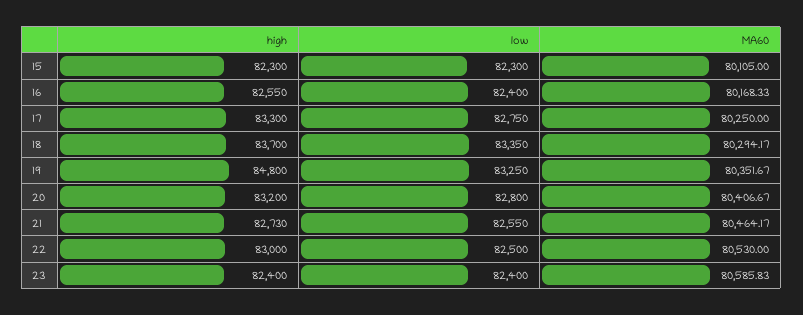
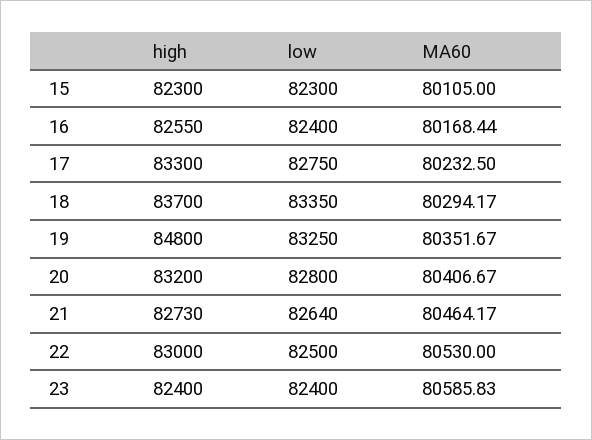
  {
    "high": {
      "15": 82300,
      "16": 82550,
      "17": 83300,
      "18": 83700,
      "19": 84800,
      "20": 83200,
      "21": 82730,
      "22": 83000,
      "23": 82400
    },
    "low": {
      "15": 82300,
      "16": 82400,
      "17": 82750,
      "18": 83350,
      "19": 83250,
      "20": 82800,
-     "21": 82550,
+     "21": 82640,
      "22": 82500,
      "23": 82400
    },
    "MA60": {
      "15": 80105,
-     "16": 80168.33,
+     "16": 80168.44,
-     "17": 80250,
+     "17": 80232.5,
      "18": 80294.17,
      "19": 80351.67,
      "20": 80406.67,
      "21": 80464.17,
      "22": 80530,
      "23": 80585.83
    }
  }

